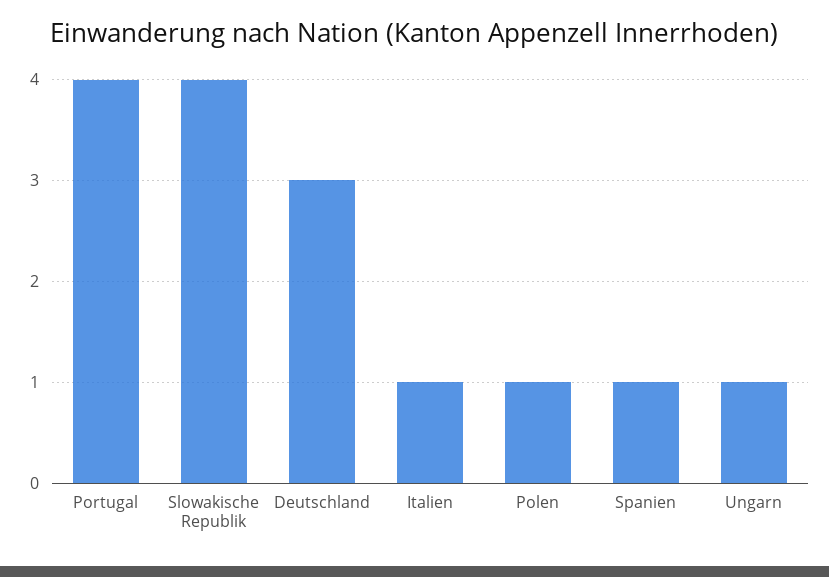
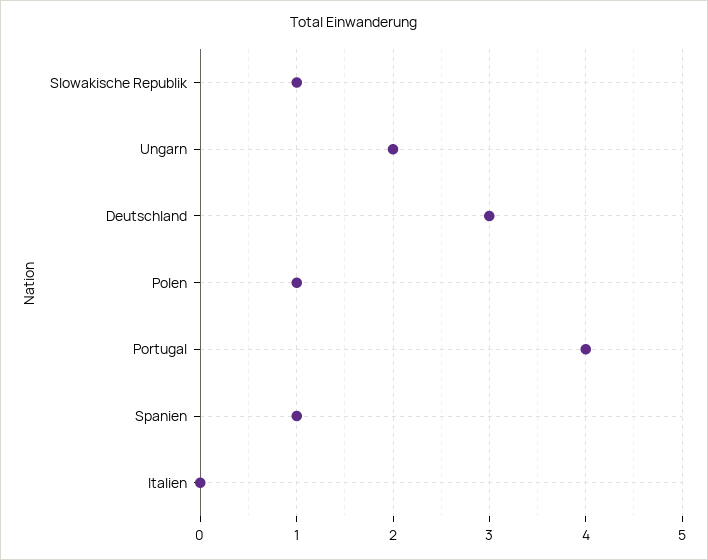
  {
    "Portugal": 4,
-   "Slowakische Republik": 4,
+   "Slowakische Republik": 1,
    "Deutschland": 3,
-   "Italien": 1,
+   "Italien": 0,
    "Polen": 1,
    "Spanien": 1,
-   "Ungarn": 1
+   "Ungarn": 2
  }

